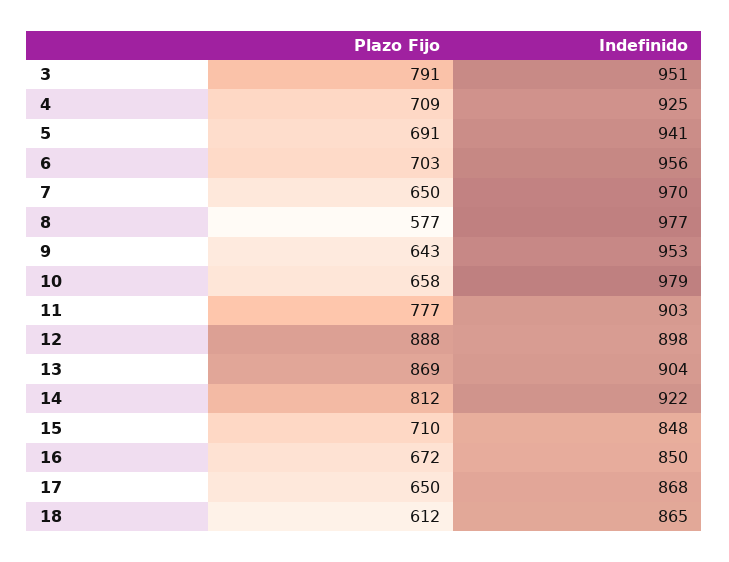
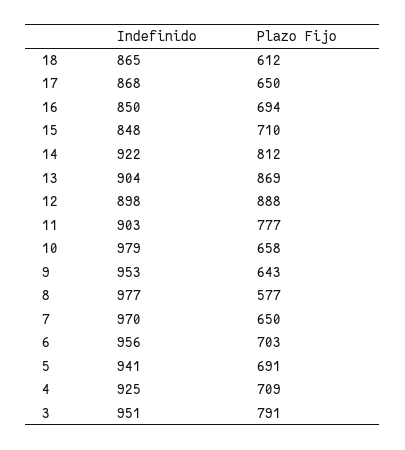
  {
    "Plazo Fijo": {
      "3": 791,
      "4": 709,
      "5": 691,
      "6": 703,
      "7": 650,
      "8": 577,
      "9": 643,
      "10": 658,
      "11": 777,
      "12": 888,
      "13": 869,
      "14": 812,
      "15": 710,
-     "16": 672,
+     "16": 694,
      "17": 650,
      "18": 612
    },
    "Indefinido": {
      "3": 951,
      "4": 925,
      "5": 941,
      "6": 956,
      "7": 970,
      "8": 977,
      "9": 953,
      "10": 979,
      "11": 903,
      "12": 898,
      "13": 904,
      "14": 922,
      "15": 848,
      "16": 850,
      "17": 868,
      "18": 865
    }
  }

